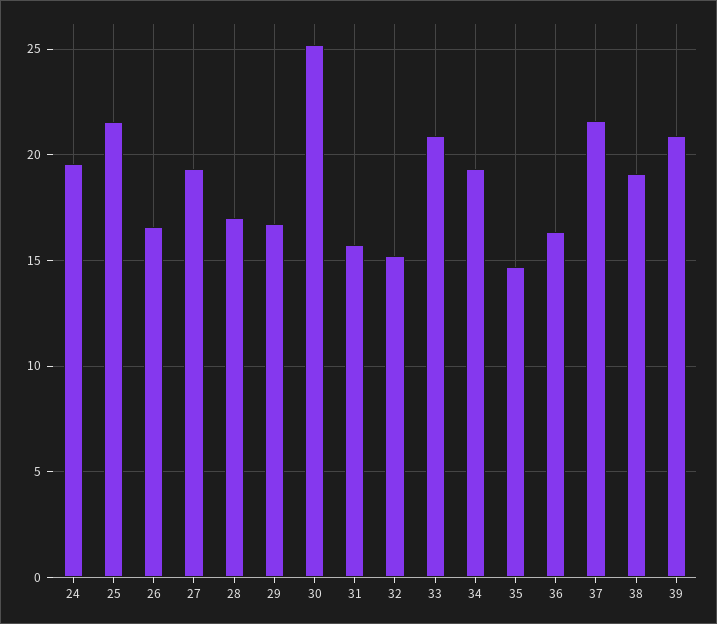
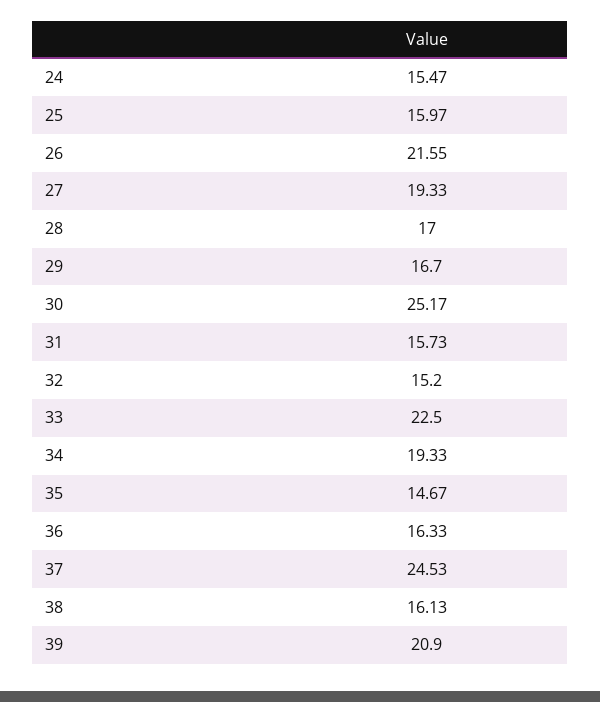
  {
-   "24": 19.5,
+   "24": 15.47,
-   "25": 21.5,
+   "25": 15.97,
-   "26": 16.5,
+   "26": 21.55,
    "27": 19.33,
    "28": 17,
    "29": 16.7,
    "30": 25.17,
    "31": 15.73,
    "32": 15.2,
-   "33": 21,
+   "33": 22.5,
    "34": 19.33,
    "35": 14.67,
    "36": 16.33,
-   "37": 21.5,
+   "37": 24.53,
-   "38": 19,
+   "38": 16.13,
    "39": 20.9
  }

